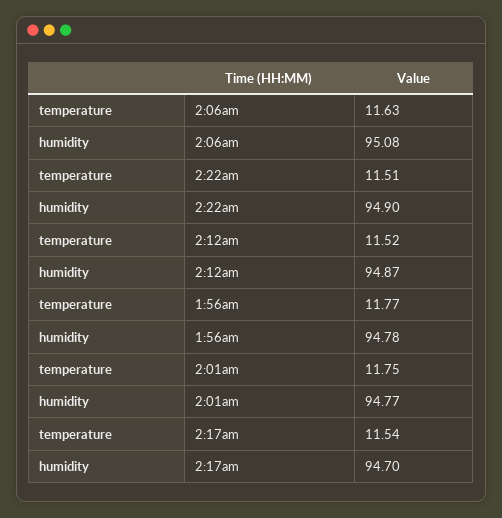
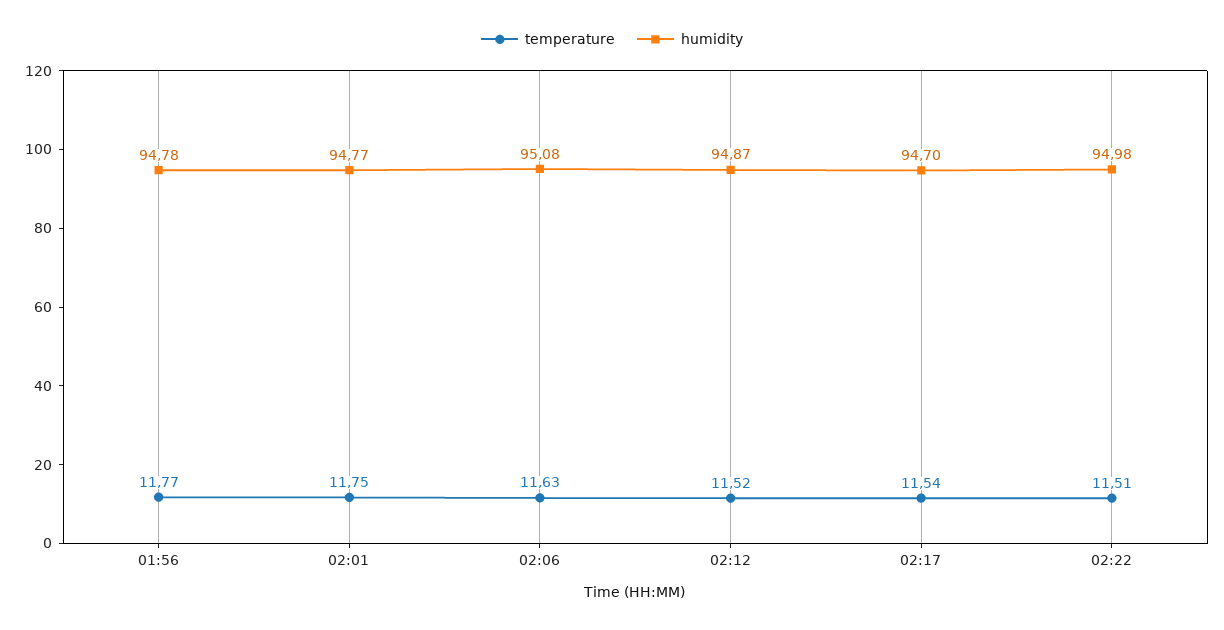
  {
    "temperature": {
      "2:06am": 11.63,
      "2:22am": 11.51,
      "2:12am": 11.52,
      "1:56am": 11.77,
      "2:01am": 11.75,
      "2:17am": 11.54
    },
    "humidity": {
      "2:06am": 95.08,
-     "2:22am": 94.9,
+     "2:22am": 94.98,
      "2:12am": 94.87,
      "1:56am": 94.78,
      "2:01am": 94.77,
      "2:17am": 94.7
    }
  }

